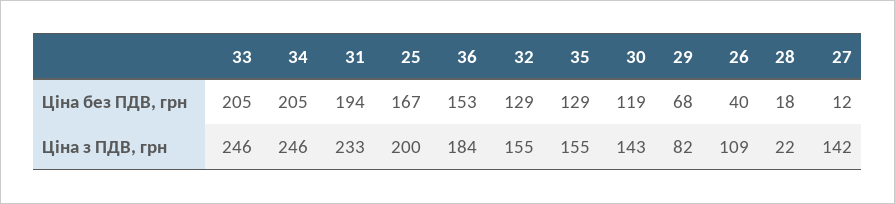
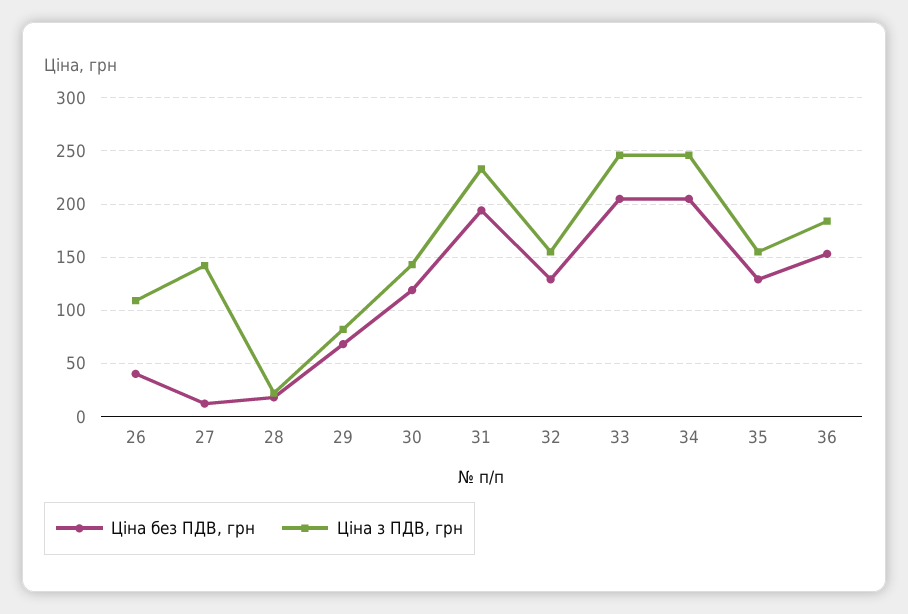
  {
    "Ціна без ПДВ, грн": {
      "33": 205,
      "34": 205,
      "31": 194,
-     "25": 167,
      "36": 153,
      "32": 129,
      "35": 129,
      "30": 119,
      "29": 68,
      "26": 40,
      "28": 18,
      "27": 12
    },
    "Ціна з ПДВ, грн": {
      "33": 246,
      "34": 246,
      "31": 233,
-     "25": 200,
      "36": 184,
      "32": 155,
      "35": 155,
      "30": 143,
      "29": 82,
      "26": 109,
      "28": 22,
      "27": 142
    }
  }

